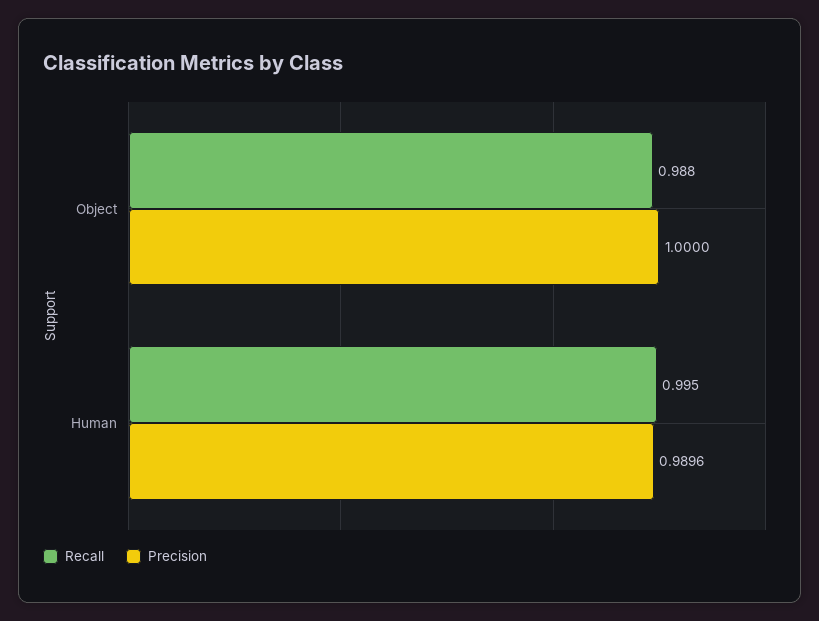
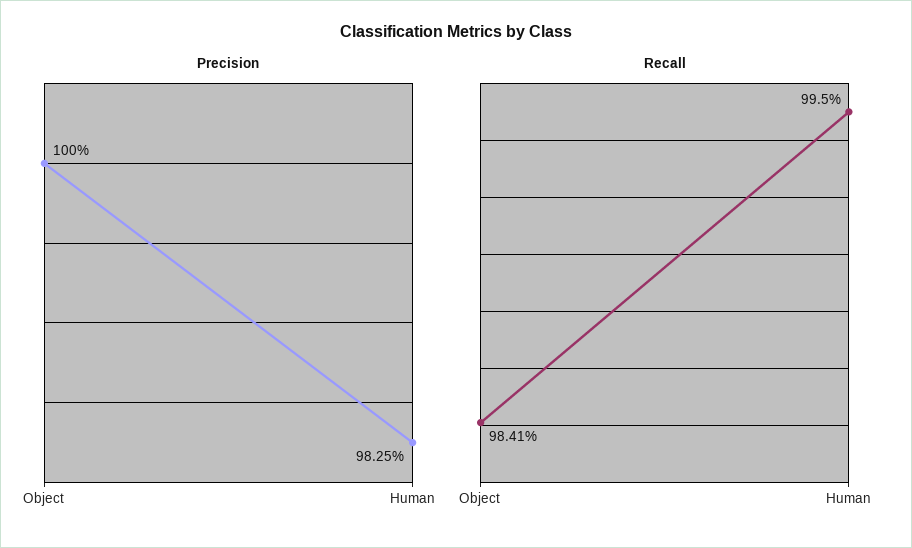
  {
    "Recall": {
-     "Object": 0.988,
+     "Object": 0.9841,
      "Human": 0.995
    },
    "Precision": {
      "Object": 1,
-     "Human": 0.9896
+     "Human": 0.9825
    }
  }

